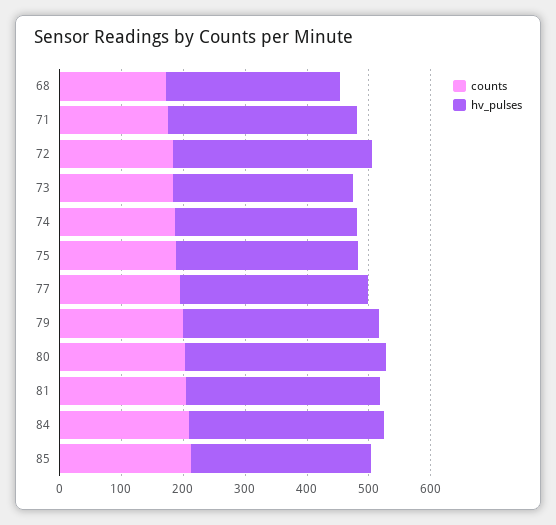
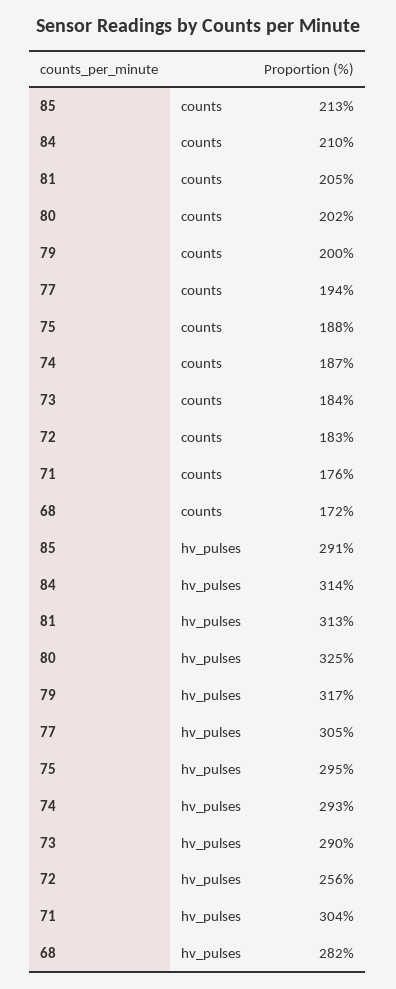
  {
    "counts": {
      "68": 172,
      "71": 176,
      "72": 183,
      "73": 184,
      "74": 187,
      "75": 188,
      "77": 194,
      "79": 200,
      "80": 202,
      "81": 205,
      "84": 210,
      "85": 213
    },
    "hv_pulses": {
      "68": 282,
      "71": 304,
-     "72": 320,
+     "72": 256,
      "73": 290,
      "74": 293,
      "75": 295,
      "77": 305,
      "79": 317,
      "80": 325,
      "81": 313,
      "84": 314,
      "85": 291
    }
  }

